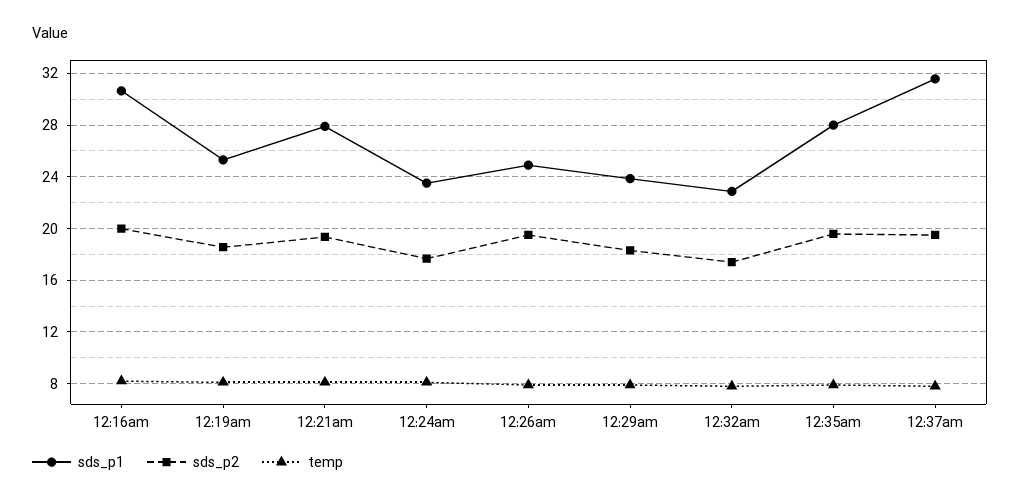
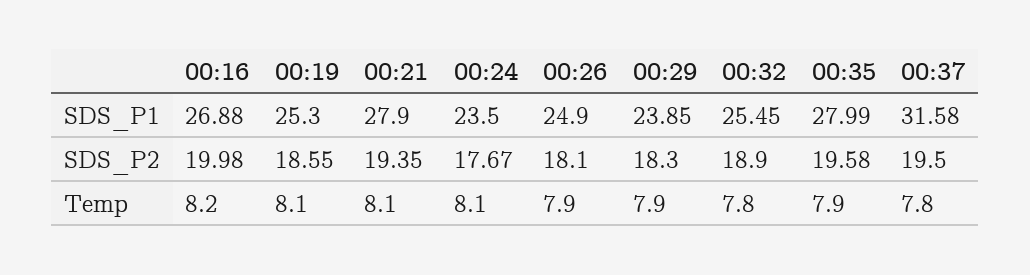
  {
    "sds_p1": {
-     "12:16am": 30.5,
+     "12:16am": 26.88,
      "12:19am": 25.3,
      "12:21am": 27.9,
      "12:24am": 23.5,
      "12:26am": 24.9,
      "12:29am": 23.85,
-     "12:32am": 23,
+     "12:32am": 25.45,
      "12:35am": 27.99,
      "12:37am": 31.58
    },
    "sds_p2": {
      "12:16am": 19.98,
      "12:19am": 18.55,
      "12:21am": 19.35,
      "12:24am": 17.67,
-     "12:26am": 19.5,
+     "12:26am": 18.1,
      "12:29am": 18.3,
-     "12:32am": 17.5,
+     "12:32am": 18.9,
      "12:35am": 19.58,
      "12:37am": 19.5
    },
    "temp": {
      "12:16am": 8.2,
      "12:19am": 8.1,
      "12:21am": 8.1,
      "12:24am": 8.1,
      "12:26am": 7.9,
      "12:29am": 7.9,
      "12:32am": 7.8,
      "12:35am": 7.9,
      "12:37am": 7.8
    }
  }

